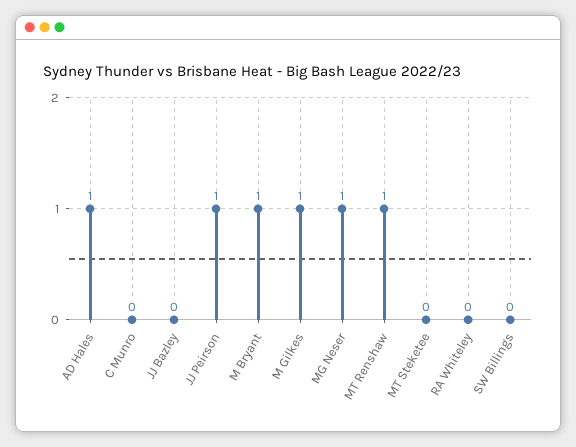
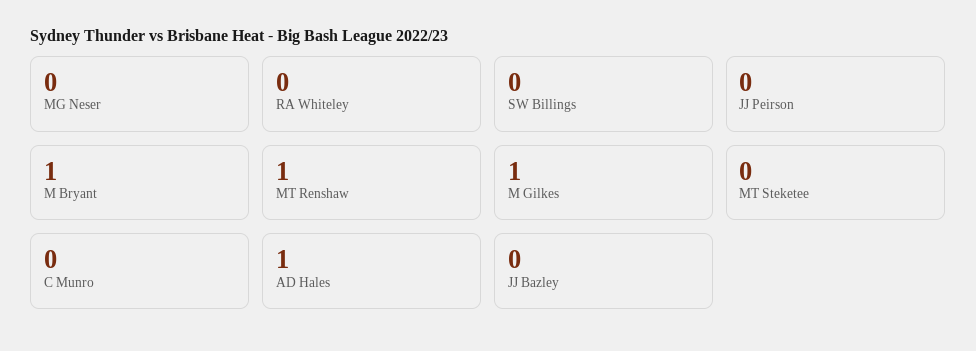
  {
    "AD Hales": 1,
    "C Munro": 0,
    "JJ Bazley": 0,
-   "JJ Peirson": 1,
+   "JJ Peirson": 0,
    "M Bryant": 1,
    "M Gilkes": 1,
-   "MG Neser": 1,
+   "MG Neser": 0,
    "MT Renshaw": 1,
    "MT Steketee": 0,
    "RA Whiteley": 0,
    "SW Billings": 0
  }

